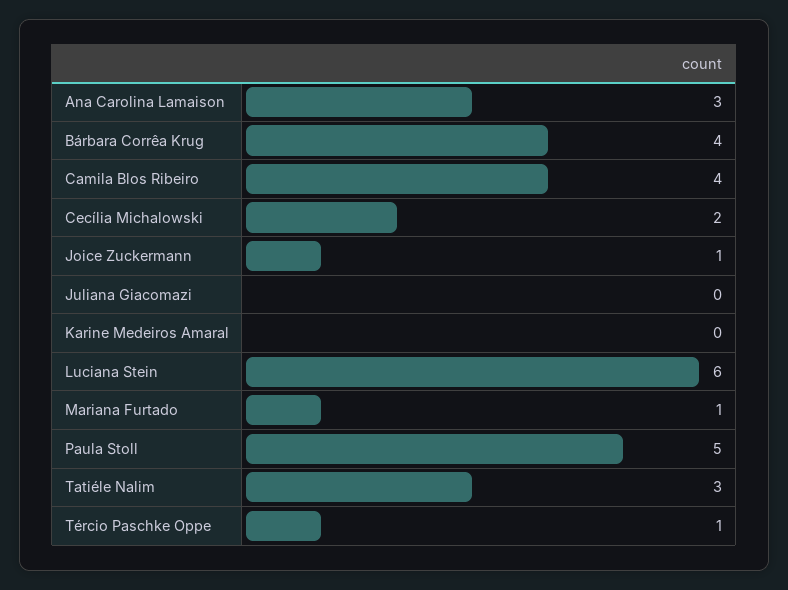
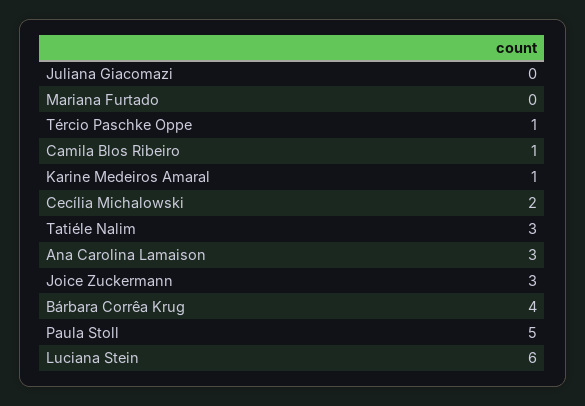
  {
    "Ana Carolina Lamaison": 3,
    "Bárbara Corrêa Krug": 4,
-   "Camila Blos Ribeiro": 4,
+   "Camila Blos Ribeiro": 1,
    "Cecília Michalowski": 2,
-   "Joice Zuckermann": 1,
+   "Joice Zuckermann": 3,
    "Juliana Giacomazi": 0,
-   "Karine Medeiros Amaral": 0,
+   "Karine Medeiros Amaral": 1,
    "Luciana Stein": 6,
-   "Mariana Furtado": 1,
+   "Mariana Furtado": 0,
    "Paula Stoll": 5,
    "Tatiéle Nalim": 3,
    "Tércio Paschke Oppe": 1
  }

